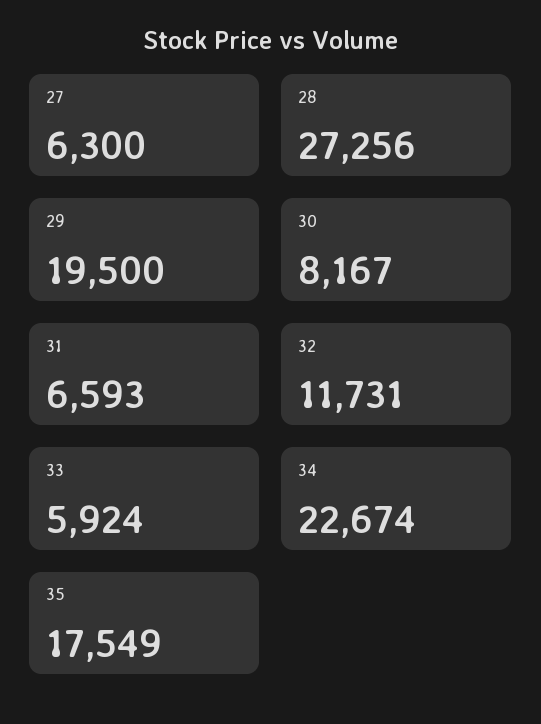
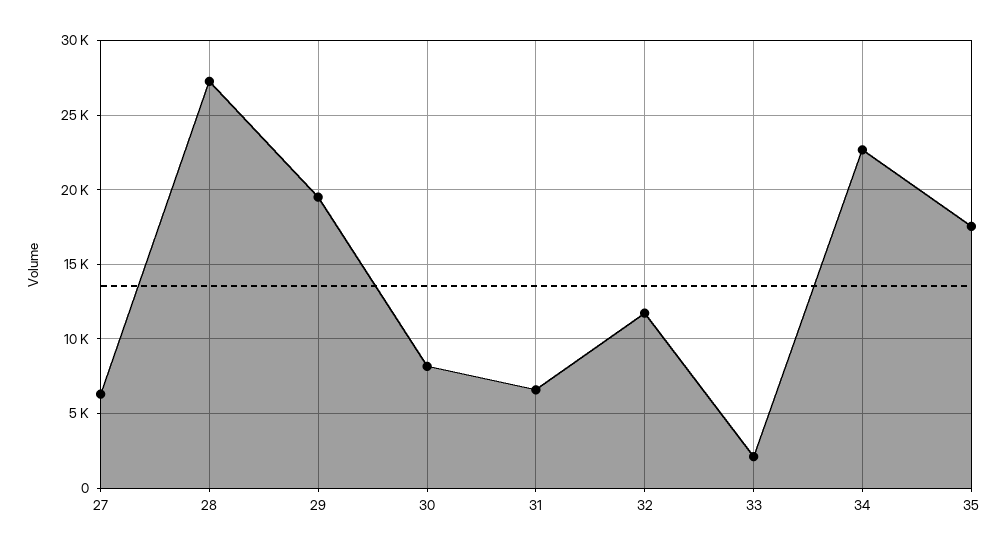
  {
    "27": 6300,
    "28": 27256,
    "29": 19500,
    "30": 8167,
    "31": 6593,
    "32": 11731,
-   "33": 5924,
+   "33": 2000,
    "34": 22674,
    "35": 17549
  }

